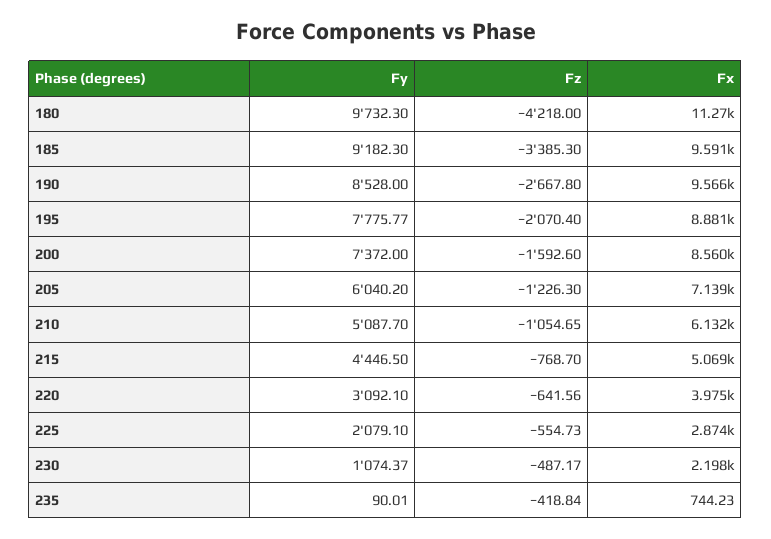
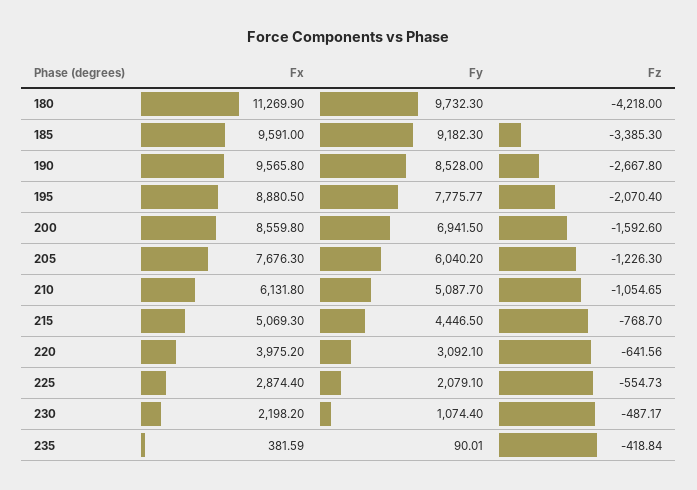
  {
    "Fy": {
      "180": 9732.3,
      "185": 9182.3,
      "190": 8528,
      "195": 7775.77,
-     "200": 7372,
+     "200": 6941.5,
      "205": 6040.2,
      "210": 5087.7,
      "215": 4446.5,
      "220": 3092.1,
      "225": 2079.1,
-     "230": 1074.37,
+     "230": 1074.4,
      "235": 90.01
    },
    "Fz": {
      "180": -4218,
      "185": -3385.3,
      "190": -2667.8,
      "195": -2070.4,
      "200": -1592.6,
      "205": -1226.3,
      "210": -1054.65,
      "215": -768.7,
      "220": -641.56,
      "225": -554.73,
      "230": -487.17,
      "235": -418.84
    },
    "Fx": {
      "180": 11269.9,
      "185": 9591,
      "190": 9565.8,
      "195": 8880.5,
      "200": 8559.8,
-     "205": 7139,
+     "205": 7676.3,
      "210": 6131.8,
      "215": 5069.3,
      "220": 3975.2,
      "225": 2874.4,
      "230": 2198.2,
-     "235": 744.23
+     "235": 381.59
    }
  }

